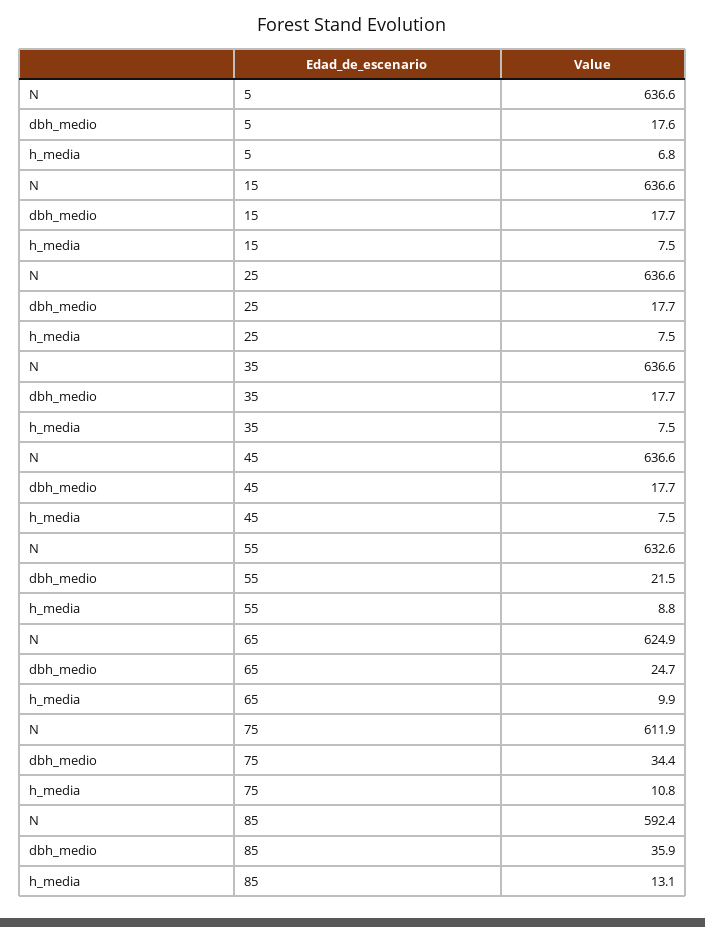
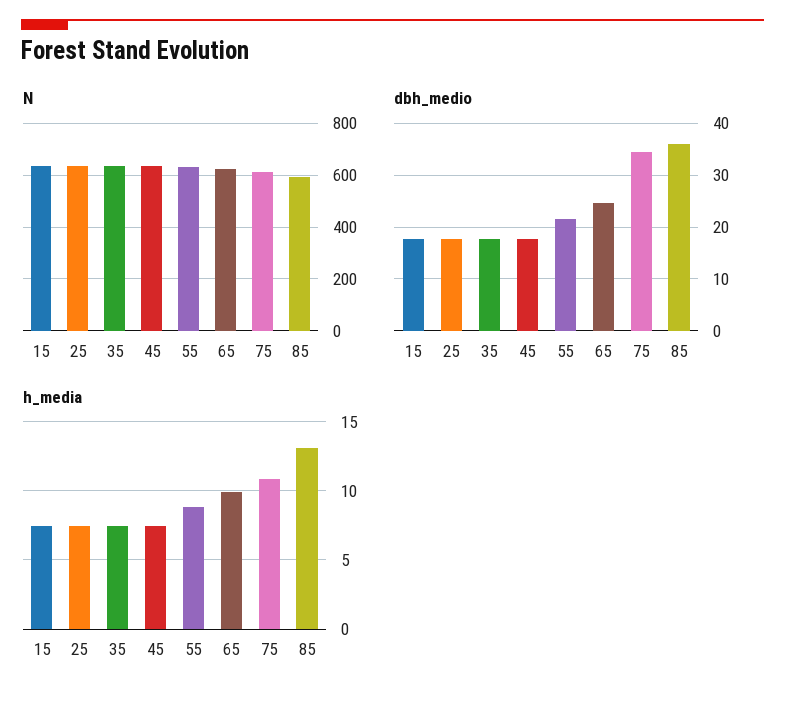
  {
    "N": {
-     "5": 636.6,
      "15": 636.6,
      "25": 636.6,
      "35": 636.6,
      "45": 636.6,
      "55": 632.6,
      "65": 624.9,
      "75": 611.9,
      "85": 592.4
    },
    "dbh_medio": {
-     "5": 17.6,
      "15": 17.7,
      "25": 17.7,
      "35": 17.7,
      "45": 17.7,
      "55": 21.5,
      "65": 24.7,
      "75": 34.4,
      "85": 35.9
    },
    "h_media": {
-     "5": 6.8,
      "15": 7.5,
      "25": 7.5,
      "35": 7.5,
      "45": 7.5,
      "55": 8.8,
      "65": 9.9,
      "75": 10.8,
      "85": 13.1
    }
  }

